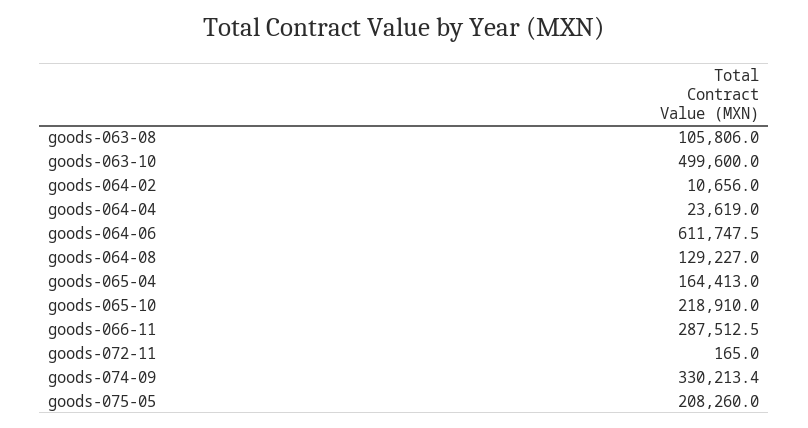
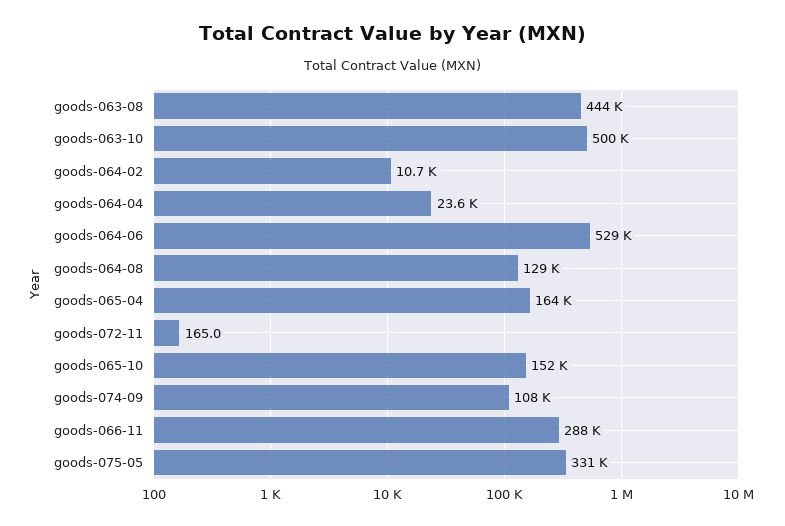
  {
-   "goods-063-08": 105806,
+   "goods-063-08": 444000,
    "goods-063-10": 499600,
    "goods-064-02": 10656,
    "goods-064-04": 23619,
-   "goods-064-06": 611747.5,
+   "goods-064-06": 529000,
    "goods-064-08": 129227,
    "goods-065-04": 164413,
-   "goods-065-10": 218910,
+   "goods-065-10": 152000,
    "goods-066-11": 287512.5,
    "goods-072-11": 165,
-   "goods-074-09": 330213.4,
+   "goods-074-09": 108000,
-   "goods-075-05": 208260
+   "goods-075-05": 331000
  }

